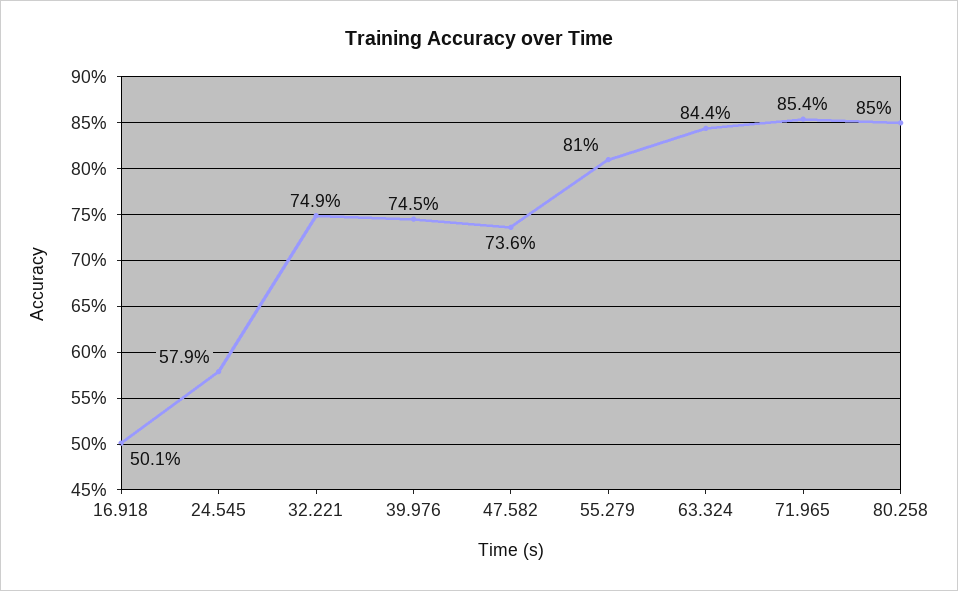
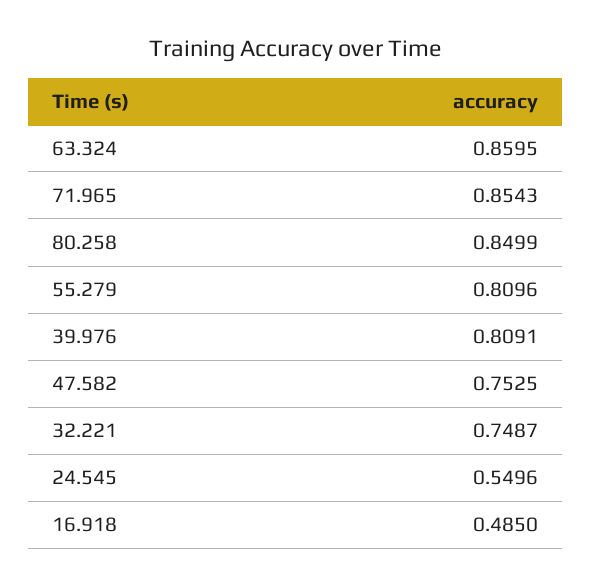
  {
-   "16.918": 0.501,
+   "16.918": 0.485,
-   "24.545": 0.579,
+   "24.545": 0.5496,
    "32.221": 0.7487,
-   "39.976": 0.745,
+   "39.976": 0.8091,
-   "47.582": 0.736,
+   "47.582": 0.7525,
    "55.279": 0.8096,
-   "63.324": 0.844,
+   "63.324": 0.8595,
    "71.965": 0.8543,
    "80.258": 0.8499
  }

